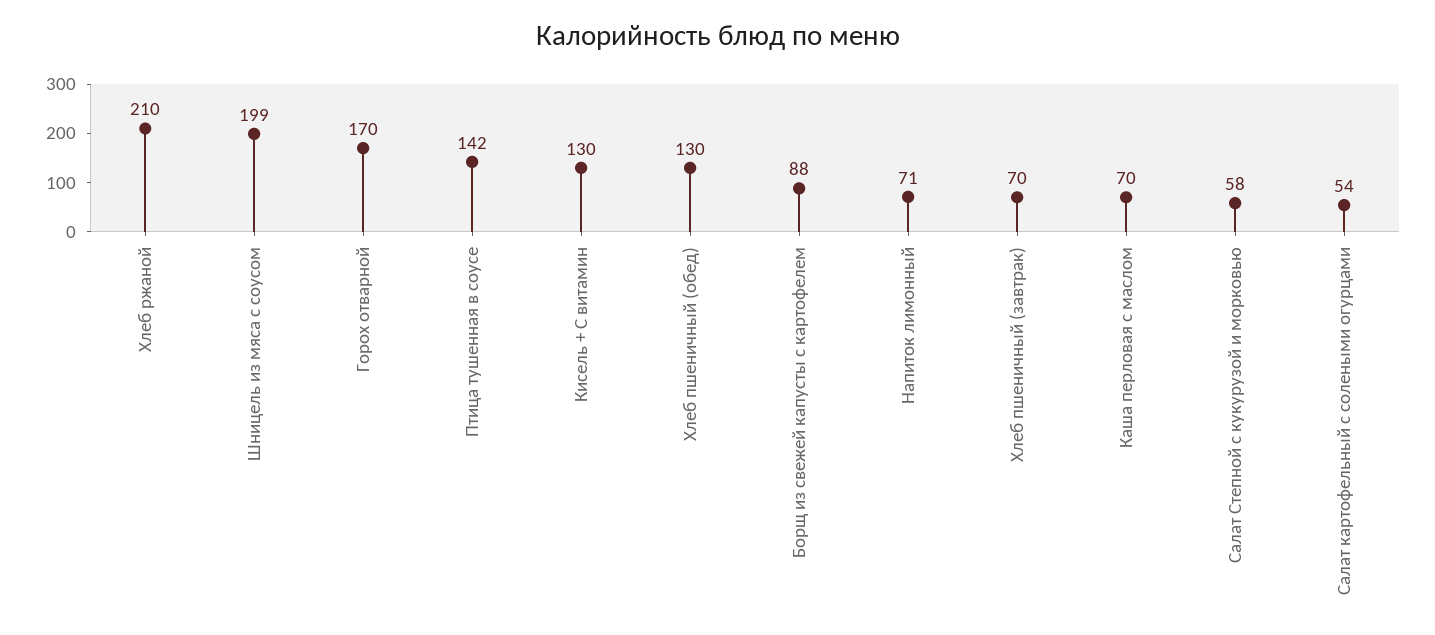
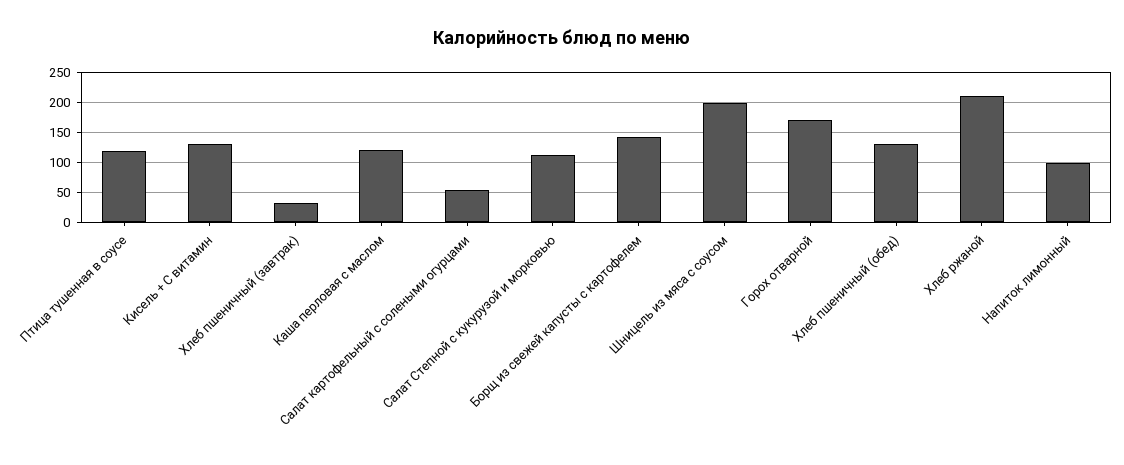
  {
    "Хлеб ржаной": 210,
    "Шницель из мяса с соусом": 199,
    "Горох отварной": 170,
-   "Птица тушенная в соусе": 142,
+   "Птица тушенная в соусе": 120,
    "Кисель + С витамин": 130,
    "Хлеб пшеничный (обед)": 130,
-   "Борщ из свежей капусты с картофелем": 88,
+   "Борщ из свежей капусты с картофелем": 140,
-   "Напиток лимонный": 71,
+   "Напиток лимонный": 100,
-   "Хлеб пшеничный (завтрак)": 70,
+   "Хлеб пшеничный (завтрак)": 30,
-   "Каша перловая с маслом": 70,
+   "Каша перловая с маслом": 120,
-   "Салат Степной с кукурузой и морковью": 58,
+   "Салат Степной с кукурузой и морковью": 110,
    "Салат картофельный с солеными огурцами": 54
  }

